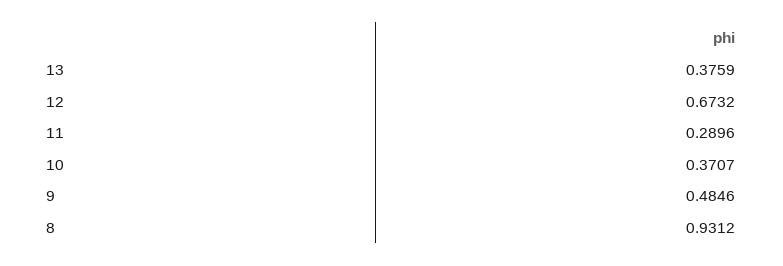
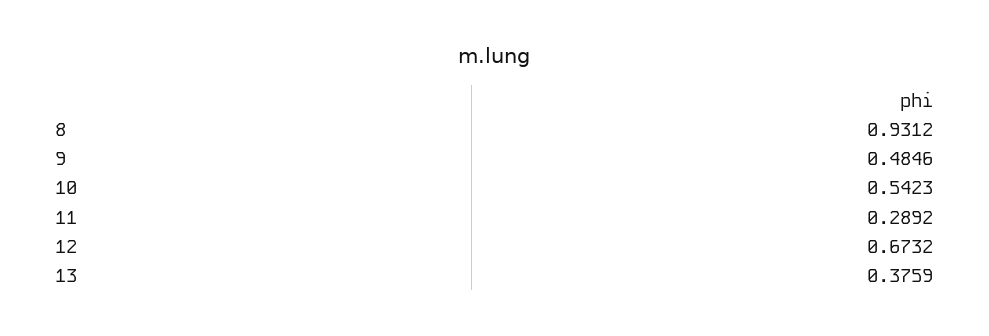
  {
    "13": 0.3759,
    "12": 0.6732,
-   "11": 0.2896,
+   "11": 0.2892,
-   "10": 0.3707,
+   "10": 0.5423,
    "9": 0.4846,
    "8": 0.9312
  }

